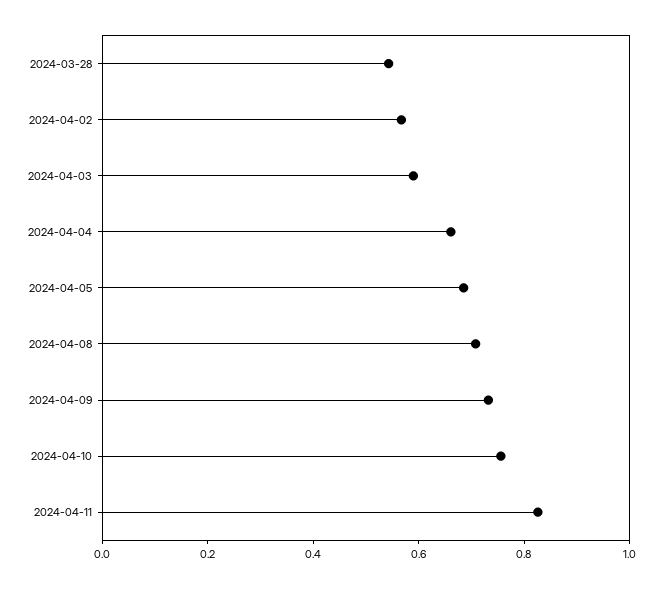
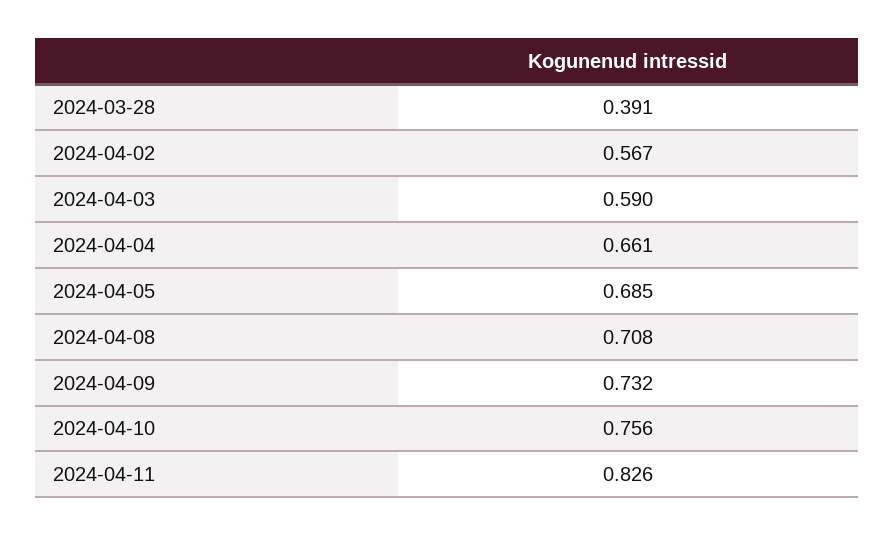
  {
-   "2024-03-28": 0.55,
+   "2024-03-28": 0.391,
    "2024-04-02": 0.567,
    "2024-04-03": 0.59,
    "2024-04-04": 0.661,
    "2024-04-05": 0.685,
    "2024-04-08": 0.708,
    "2024-04-09": 0.732,
    "2024-04-10": 0.756,
    "2024-04-11": 0.826
  }

